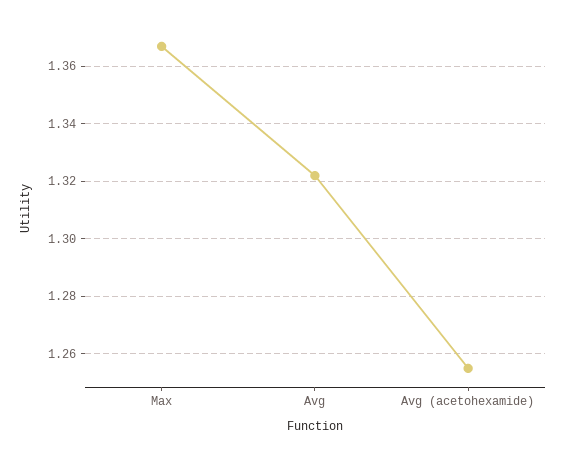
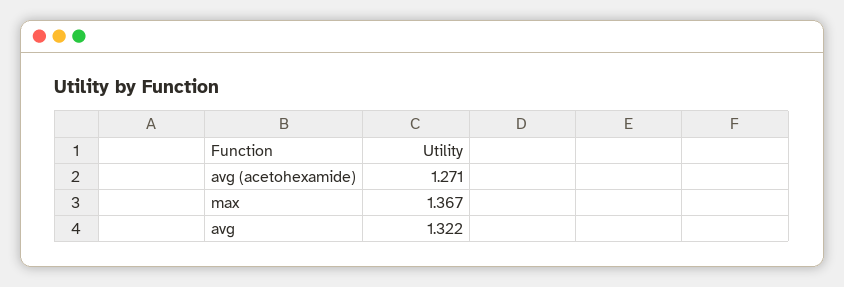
  {
    "Max": 1.367,
    "Avg": 1.322,
-   "Avg (acetohexamide)": 1.255
+   "Avg (acetohexamide)": 1.271
  }

